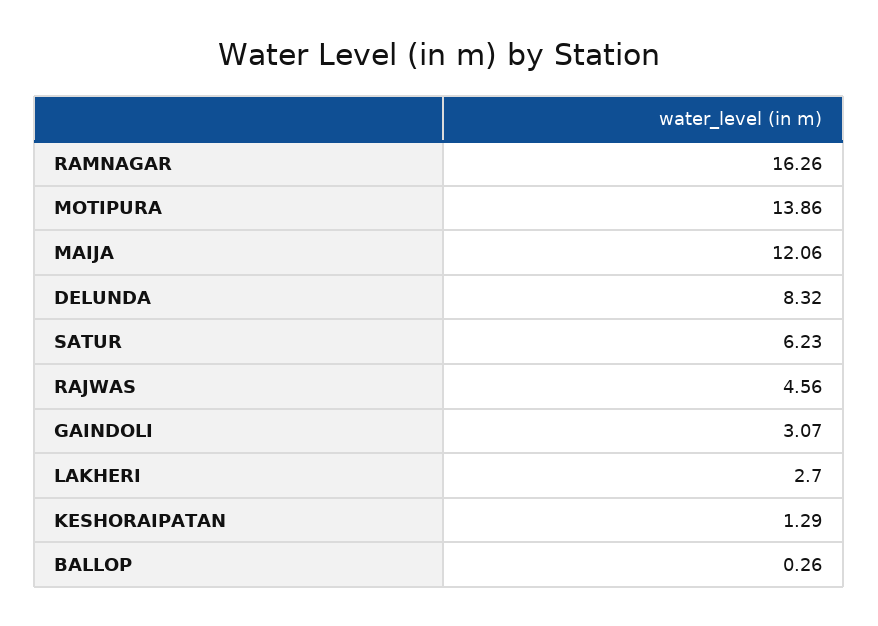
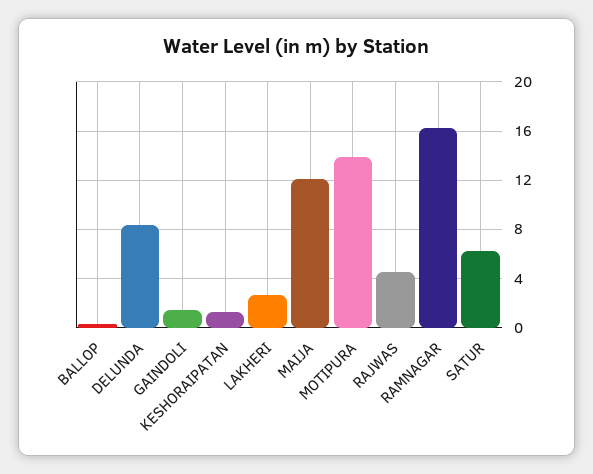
  {
    "RAMNAGAR": 16.26,
    "MOTIPURA": 13.86,
    "MAIJA": 12.06,
    "DELUNDA": 8.32,
    "SATUR": 6.23,
    "RAJWAS": 4.56,
-   "GAINDOLI": 3.07,
+   "GAINDOLI": 1.5,
    "LAKHERI": 2.7,
    "KESHORAIPATAN": 1.29,
    "BALLOP": 0.26
  }

